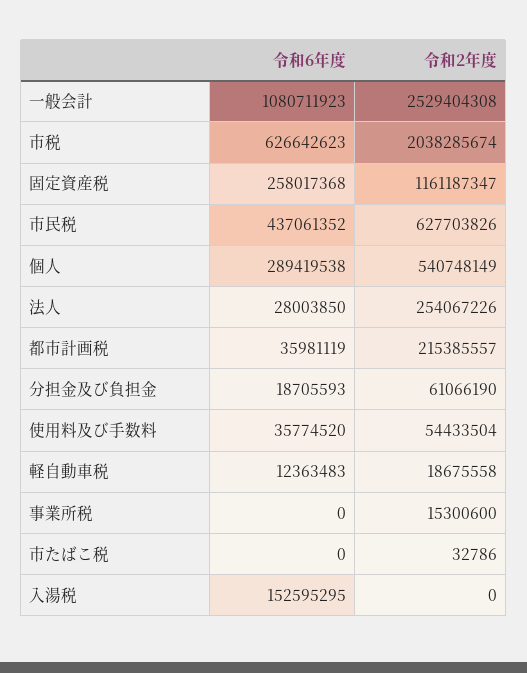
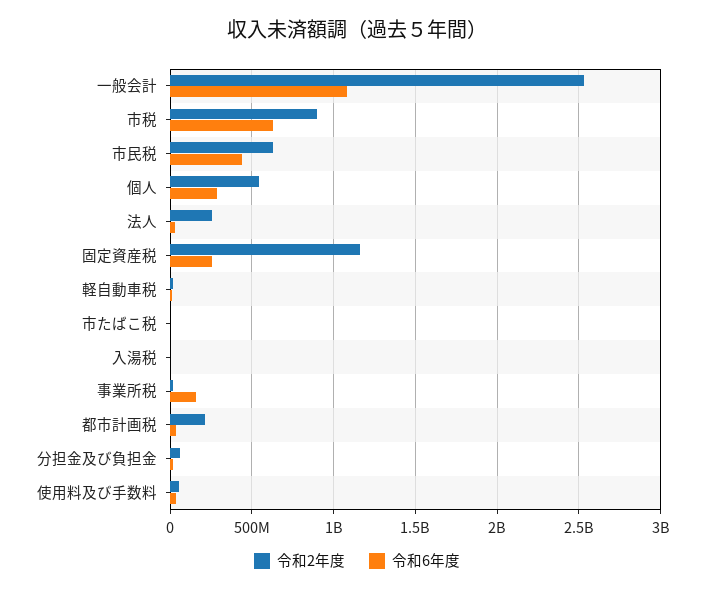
  {
    "令和6年度": {
      "一般会計": 1080711923,
      "市税": 626642623,
      "固定資産税": 258017368,
      "市民税": 437061352,
      "個人": 289419538,
      "法人": 28003850,
      "都市計画税": 35981119,
      "分担金及び負担金": 18705593,
      "使用料及び手数料": 35774520,
      "軽自動車税": 12363483,
-     "事業所税": 0,
+     "事業所税": 150000000,
      "市たばこ税": 0,
-     "入湯税": 152595295
+     "入湯税": 0
    },
    "令和2年度": {
      "一般会計": 2529404308,
-     "市税": 2038285674,
+     "市税": 900000000,
      "固定資産税": 1161187347,
      "市民税": 627703826,
      "個人": 540748149,
      "法人": 254067226,
      "都市計画税": 215385557,
      "分担金及び負担金": 61066190,
      "使用料及び手数料": 54433504,
      "軽自動車税": 18675558,
      "事業所税": 15300600,
      "市たばこ税": 32786,
      "入湯税": 0
    }
  }

